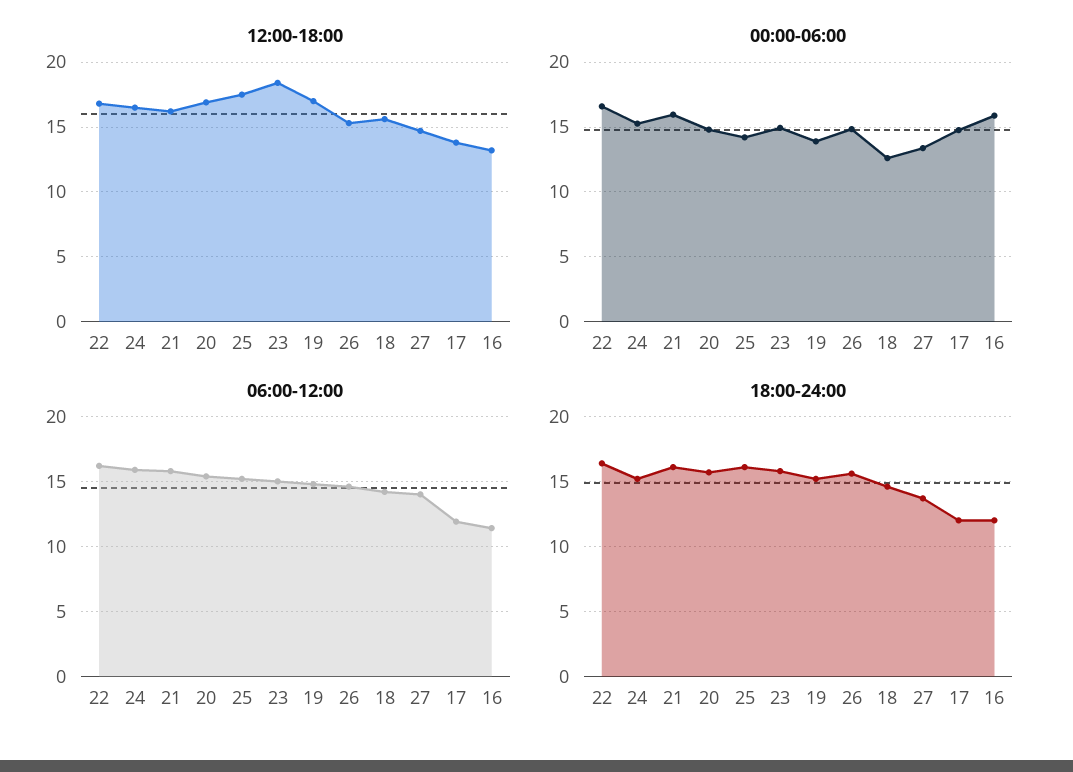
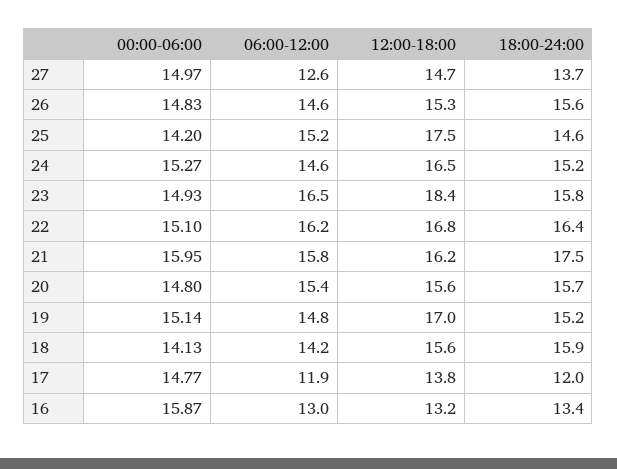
  {
    "12:00-18:00": {
      "22": 16.8,
      "24": 16.5,
      "21": 16.2,
-     "20": 17,
+     "20": 15.6,
      "25": 17.5,
      "23": 18.4,
      "19": 17,
      "26": 15.3,
      "18": 15.6,
      "27": 14.7,
      "17": 13.8,
      "16": 13.2
    },
    "00:00-06:00": {
-     "22": 16.5,
+     "22": 15.1,
      "24": 15.27,
      "21": 15.95,
      "20": 14.8,
      "25": 14.2,
      "23": 14.93,
-     "19": 14,
+     "19": 15.14,
      "26": 14.83,
-     "18": 12.5,
+     "18": 14.13,
-     "27": 13.5,
+     "27": 14.97,
      "17": 14.77,
      "16": 15.87
    },
    "06:00-12:00": {
      "22": 16.2,
-     "24": 16,
+     "24": 14.6,
      "21": 15.8,
      "20": 15.4,
      "25": 15.2,
-     "23": 15,
+     "23": 16.5,
      "19": 14.8,
      "26": 14.6,
      "18": 14.2,
-     "27": 14,
+     "27": 12.6,
      "17": 11.9,
-     "16": 11.5
+     "16": 13
    },
    "18:00-24:00": {
      "22": 16.4,
      "24": 15.2,
-     "21": 16,
+     "21": 17.5,
      "20": 15.7,
-     "25": 16,
+     "25": 14.6,
      "23": 15.8,
      "19": 15.2,
      "26": 15.6,
-     "18": 14.5,
+     "18": 15.9,
      "27": 13.7,
      "17": 12,
-     "16": 12
+     "16": 13.4
    }
  }

